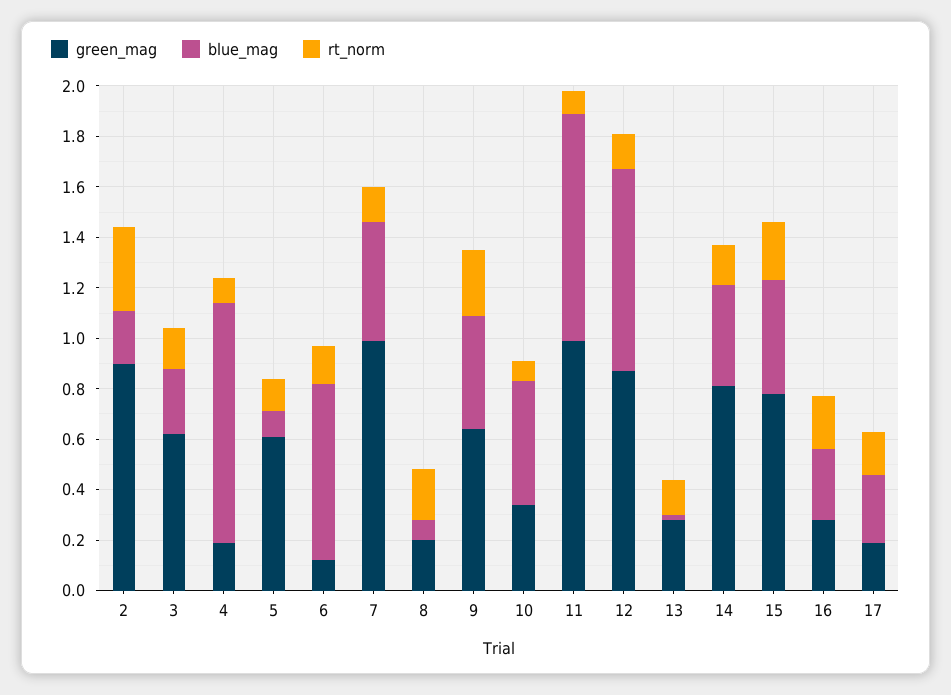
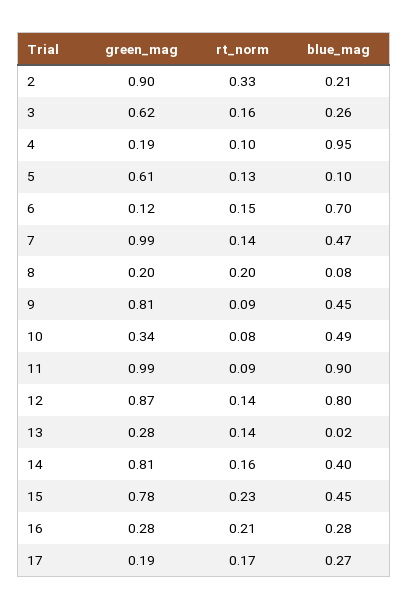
  {
    "green_mag": {
      "2": 0.9,
      "3": 0.62,
      "4": 0.19,
      "5": 0.61,
      "6": 0.12,
      "7": 0.99,
      "8": 0.2,
-     "9": 0.65,
+     "9": 0.81,
      "10": 0.34,
      "11": 0.99,
      "12": 0.87,
      "13": 0.28,
      "14": 0.81,
      "15": 0.78,
      "16": 0.28,
      "17": 0.19
    },
    "blue_mag": {
      "2": 0.21,
      "3": 0.26,
      "4": 0.95,
      "5": 0.1,
      "6": 0.7,
      "7": 0.47,
      "8": 0.08,
      "9": 0.45,
      "10": 0.49,
      "11": 0.9,
      "12": 0.8,
      "13": 0.02,
      "14": 0.4,
      "15": 0.45,
      "16": 0.28,
      "17": 0.27
    },
    "rt_norm": {
      "2": 0.33,
      "3": 0.16,
      "4": 0.1,
      "5": 0.13,
      "6": 0.15,
      "7": 0.14,
      "8": 0.2,
-     "9": 0.25,
+     "9": 0.09,
      "10": 0.08,
      "11": 0.09,
      "12": 0.14,
      "13": 0.14,
      "14": 0.16,
      "15": 0.23,
      "16": 0.21,
      "17": 0.17
    }
  }

